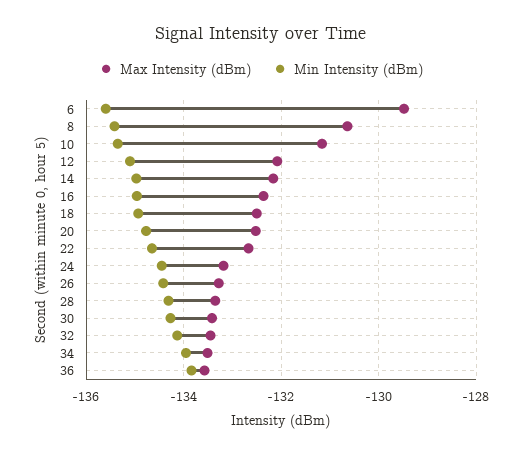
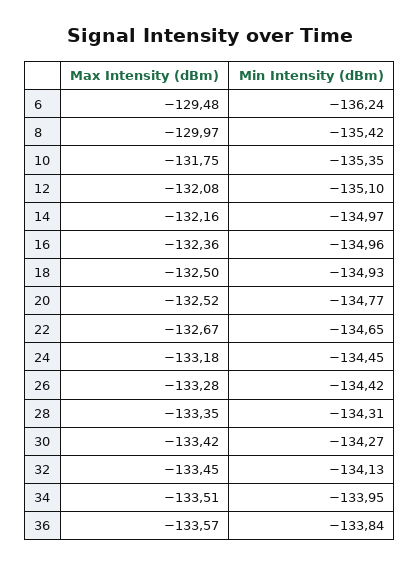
  {
    "Max Intensity (dBm)": {
      "6": -129.48,
-     "8": -130.6,
+     "8": -129.97,
-     "10": -131.2,
+     "10": -131.75,
      "12": -132.08,
      "14": -132.16,
      "16": -132.36,
      "18": -132.5,
      "20": -132.52,
      "22": -132.67,
      "24": -133.18,
      "26": -133.28,
      "28": -133.35,
      "30": -133.42,
      "32": -133.45,
      "34": -133.51,
      "36": -133.57
    },
    "Min Intensity (dBm)": {
-     "6": -135.6,
+     "6": -136.24,
      "8": -135.42,
      "10": -135.35,
      "12": -135.1,
      "14": -134.97,
      "16": -134.96,
      "18": -134.93,
      "20": -134.77,
      "22": -134.65,
      "24": -134.45,
      "26": -134.42,
      "28": -134.31,
      "30": -134.27,
      "32": -134.13,
      "34": -133.95,
      "36": -133.84
    }
  }

